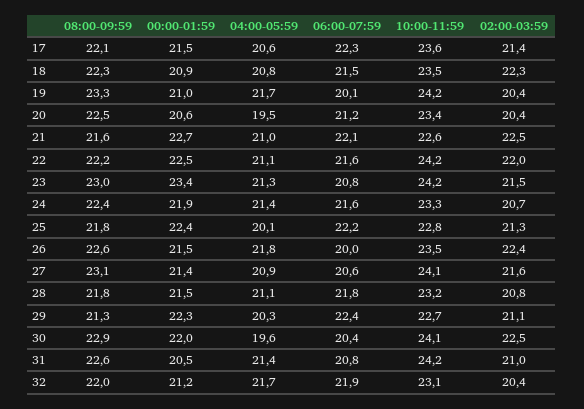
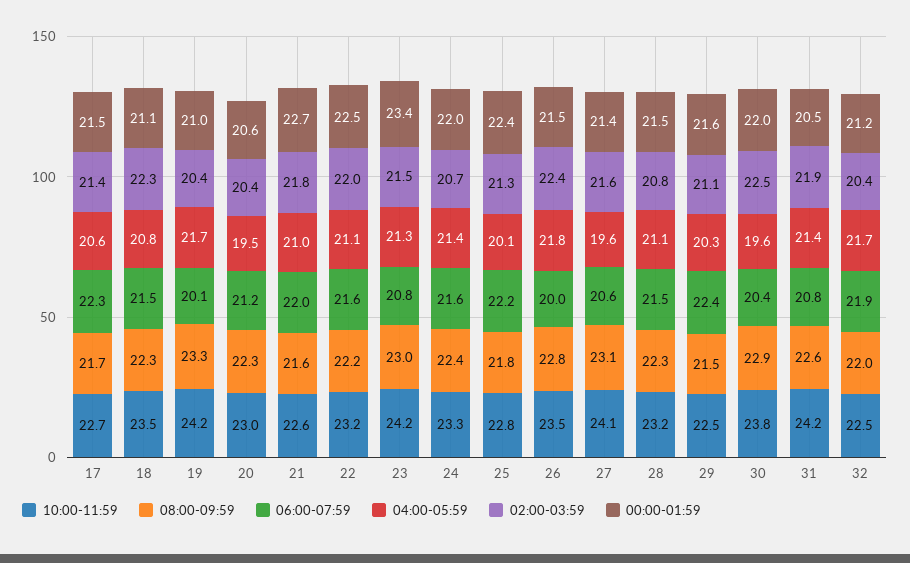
  {
    "08:00-09:59": {
-     "17": 22.1,
+     "17": 21.7,
      "18": 22.3,
      "19": 23.3,
-     "20": 22.5,
+     "20": 22.3,
      "21": 21.6,
      "22": 22.2,
      "23": 23,
      "24": 22.4,
      "25": 21.8,
-     "26": 22.6,
+     "26": 22.8,
      "27": 23.1,
-     "28": 21.8,
+     "28": 22.3,
-     "29": 21.3,
+     "29": 21.5,
      "30": 22.9,
      "31": 22.6,
      "32": 22
    },
    "00:00-01:59": {
      "17": 21.5,
-     "18": 20.9,
+     "18": 21.1,
      "19": 21,
      "20": 20.6,
      "21": 22.7,
      "22": 22.5,
      "23": 23.4,
-     "24": 21.9,
+     "24": 22,
      "25": 22.4,
      "26": 21.5,
      "27": 21.4,
      "28": 21.5,
-     "29": 22.3,
+     "29": 21.6,
      "30": 22,
      "31": 20.5,
      "32": 21.2
    },
    "04:00-05:59": {
      "17": 20.6,
      "18": 20.8,
      "19": 21.7,
      "20": 19.5,
      "21": 21,
      "22": 21.1,
      "23": 21.3,
      "24": 21.4,
      "25": 20.1,
      "26": 21.8,
-     "27": 20.9,
+     "27": 19.6,
      "28": 21.1,
      "29": 20.3,
      "30": 19.6,
      "31": 21.4,
      "32": 21.7
    },
    "06:00-07:59": {
      "17": 22.3,
      "18": 21.5,
      "19": 20.1,
      "20": 21.2,
-     "21": 22.1,
+     "21": 22,
      "22": 21.6,
      "23": 20.8,
      "24": 21.6,
      "25": 22.2,
      "26": 20,
      "27": 20.6,
-     "28": 21.8,
+     "28": 21.5,
      "29": 22.4,
      "30": 20.4,
      "31": 20.8,
      "32": 21.9
    },
    "10:00-11:59": {
-     "17": 23.6,
+     "17": 22.7,
      "18": 23.5,
      "19": 24.2,
-     "20": 23.4,
+     "20": 23,
      "21": 22.6,
-     "22": 24.2,
+     "22": 23.2,
      "23": 24.2,
      "24": 23.3,
      "25": 22.8,
      "26": 23.5,
      "27": 24.1,
      "28": 23.2,
-     "29": 22.7,
+     "29": 22.5,
-     "30": 24.1,
+     "30": 23.8,
      "31": 24.2,
-     "32": 23.1
+     "32": 22.5
    },
    "02:00-03:59": {
      "17": 21.4,
      "18": 22.3,
      "19": 20.4,
      "20": 20.4,
-     "21": 22.5,
+     "21": 21.8,
      "22": 22,
      "23": 21.5,
      "24": 20.7,
      "25": 21.3,
      "26": 22.4,
      "27": 21.6,
      "28": 20.8,
      "29": 21.1,
      "30": 22.5,
-     "31": 21,
+     "31": 21.9,
      "32": 20.4
    }
  }

